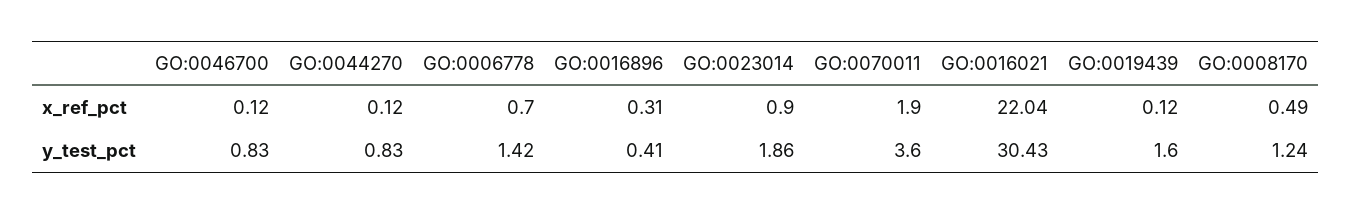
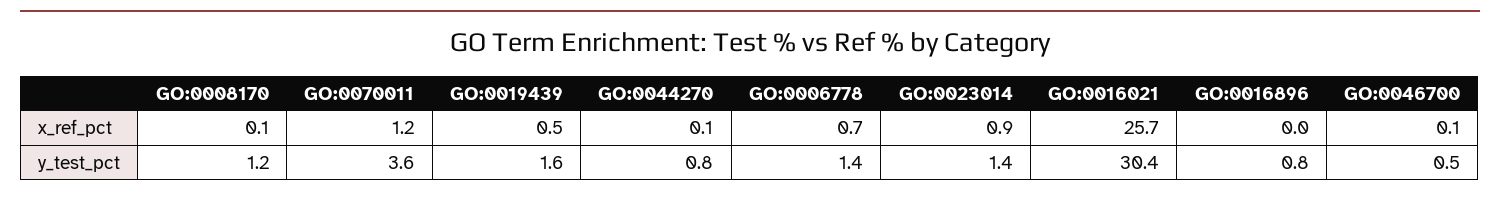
  {
    "GO:0046700": {
      "x_ref_pct": 0.12,
-     "y_test_pct": 0.83
+     "y_test_pct": 0.5
    },
    "GO:0044270": {
      "x_ref_pct": 0.12,
      "y_test_pct": 0.83
    },
    "GO:0006778": {
      "x_ref_pct": 0.7,
      "y_test_pct": 1.42
    },
    "GO:0016896": {
-     "x_ref_pct": 0.31,
+     "x_ref_pct": 0,
-     "y_test_pct": 0.41
+     "y_test_pct": 0.8
    },
    "GO:0023014": {
      "x_ref_pct": 0.9,
-     "y_test_pct": 1.86
+     "y_test_pct": 1.4
    },
    "GO:0070011": {
-     "x_ref_pct": 1.9,
+     "x_ref_pct": 1.2,
      "y_test_pct": 3.6
    },
    "GO:0016021": {
-     "x_ref_pct": 22.04,
+     "x_ref_pct": 25.7,
      "y_test_pct": 30.43
    },
    "GO:0019439": {
-     "x_ref_pct": 0.12,
+     "x_ref_pct": 0.5,
      "y_test_pct": 1.6
    },
    "GO:0008170": {
-     "x_ref_pct": 0.49,
+     "x_ref_pct": 0.1,
      "y_test_pct": 1.24
    }
  }

